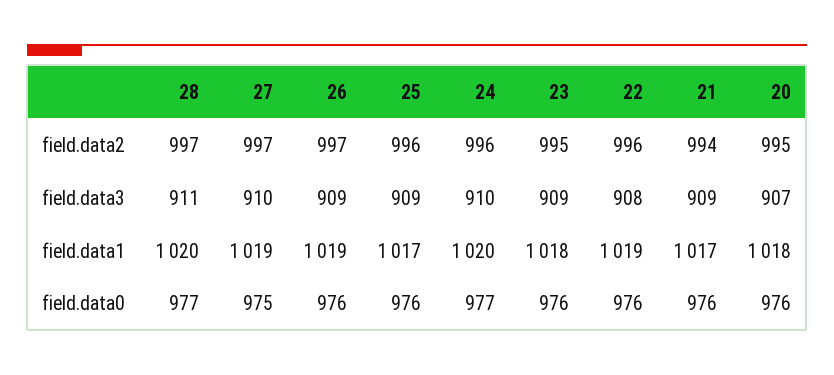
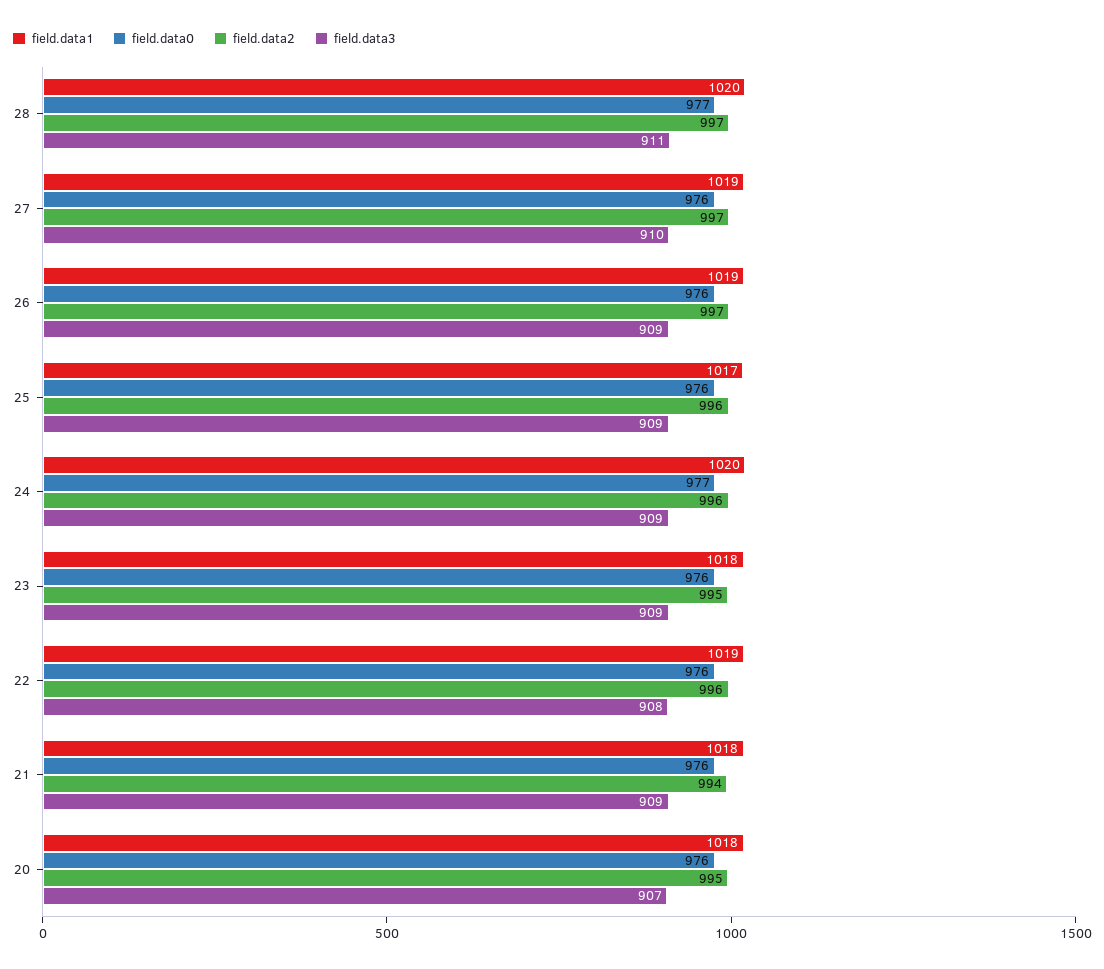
  {
    "field.data2": {
      "28": 997,
      "27": 997,
      "26": 997,
      "25": 996,
      "24": 996,
      "23": 995,
      "22": 996,
      "21": 994,
      "20": 995
    },
    "field.data3": {
      "28": 911,
      "27": 910,
      "26": 909,
      "25": 909,
-     "24": 910,
+     "24": 909,
      "23": 909,
      "22": 908,
      "21": 909,
      "20": 907
    },
    "field.data1": {
      "28": 1020,
      "27": 1019,
      "26": 1019,
      "25": 1017,
      "24": 1020,
      "23": 1018,
      "22": 1019,
-     "21": 1017,
+     "21": 1018,
      "20": 1018
    },
    "field.data0": {
      "28": 977,
-     "27": 975,
+     "27": 976,
      "26": 976,
      "25": 976,
      "24": 977,
      "23": 976,
      "22": 976,
      "21": 976,
      "20": 976
    }
  }

